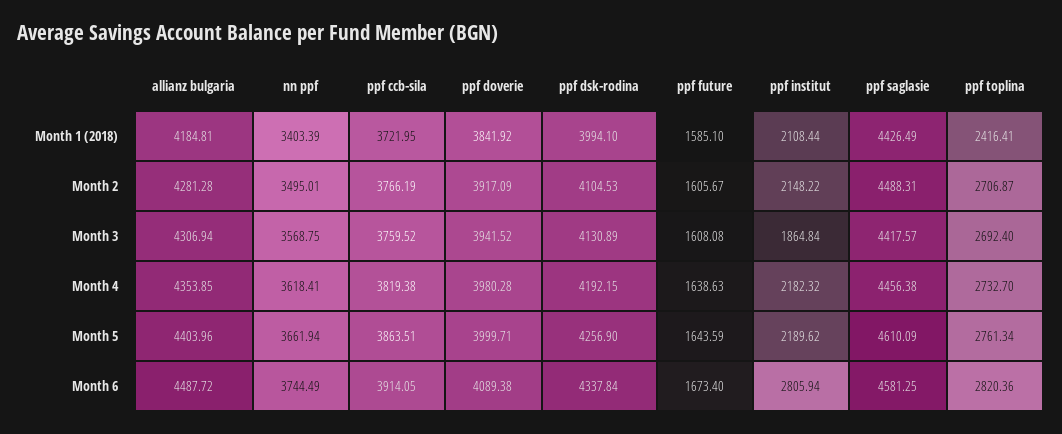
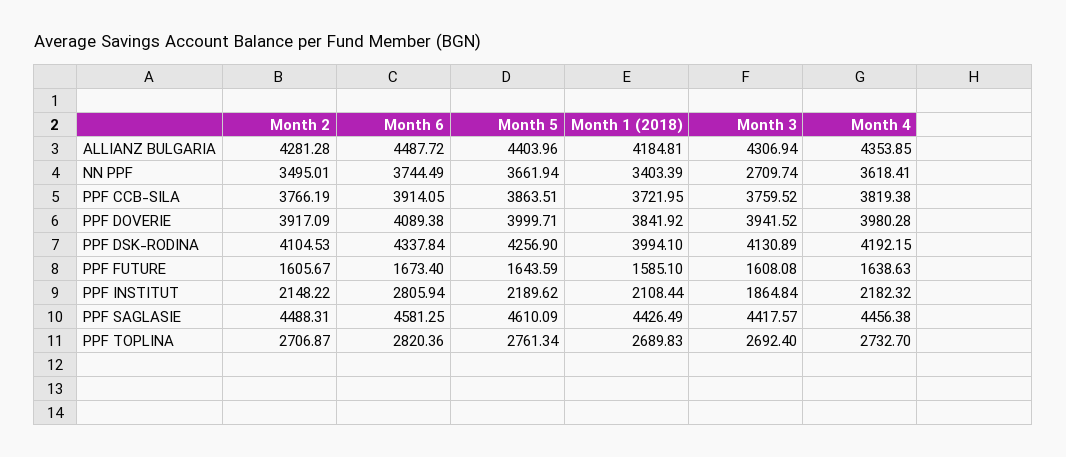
  {
    "allianz bulgaria": {
      "Month 1 (2018)": 4184.81,
      "Month 2": 4281.28,
      "Month 3": 4306.94,
      "Month 4": 4353.85,
      "Month 5": 4403.96,
      "Month 6": 4487.72
    },
    "nn ppf": {
      "Month 1 (2018)": 3403.39,
      "Month 2": 3495.01,
-     "Month 3": 3568.75,
+     "Month 3": 2709.74,
      "Month 4": 3618.41,
      "Month 5": 3661.94,
      "Month 6": 3744.49
    },
    "ppf ccb-sila": {
      "Month 1 (2018)": 3721.95,
      "Month 2": 3766.19,
      "Month 3": 3759.52,
      "Month 4": 3819.38,
      "Month 5": 3863.51,
      "Month 6": 3914.05
    },
    "ppf doverie": {
      "Month 1 (2018)": 3841.92,
      "Month 2": 3917.09,
      "Month 3": 3941.52,
      "Month 4": 3980.28,
      "Month 5": 3999.71,
      "Month 6": 4089.38
    },
    "ppf dsk-rodina": {
      "Month 1 (2018)": 3994.1,
      "Month 2": 4104.53,
      "Month 3": 4130.89,
      "Month 4": 4192.15,
      "Month 5": 4256.9,
      "Month 6": 4337.84
    },
    "ppf future": {
      "Month 1 (2018)": 1585.1,
      "Month 2": 1605.67,
      "Month 3": 1608.08,
      "Month 4": 1638.63,
      "Month 5": 1643.59,
      "Month 6": 1673.4
    },
    "ppf institut": {
      "Month 1 (2018)": 2108.44,
      "Month 2": 2148.22,
      "Month 3": 1864.84,
      "Month 4": 2182.32,
      "Month 5": 2189.62,
      "Month 6": 2805.94
    },
    "ppf saglasie": {
      "Month 1 (2018)": 4426.49,
      "Month 2": 4488.31,
      "Month 3": 4417.57,
      "Month 4": 4456.38,
      "Month 5": 4610.09,
      "Month 6": 4581.25
    },
    "ppf toplina": {
-     "Month 1 (2018)": 2416.41,
+     "Month 1 (2018)": 2689.83,
      "Month 2": 2706.87,
      "Month 3": 2692.4,
      "Month 4": 2732.7,
      "Month 5": 2761.34,
      "Month 6": 2820.36
    }
  }

